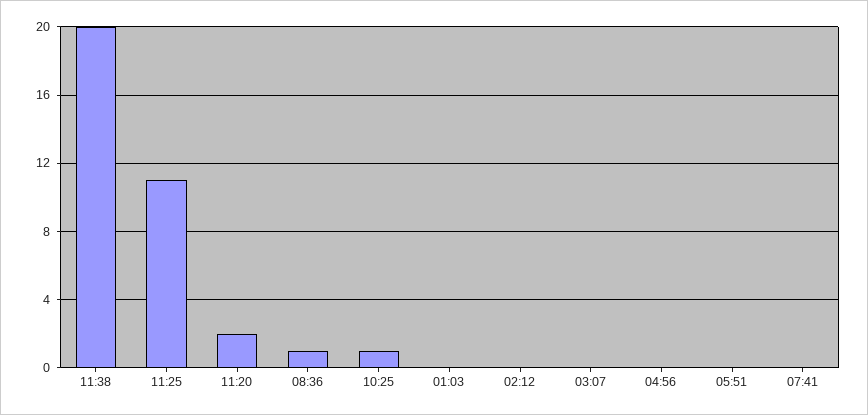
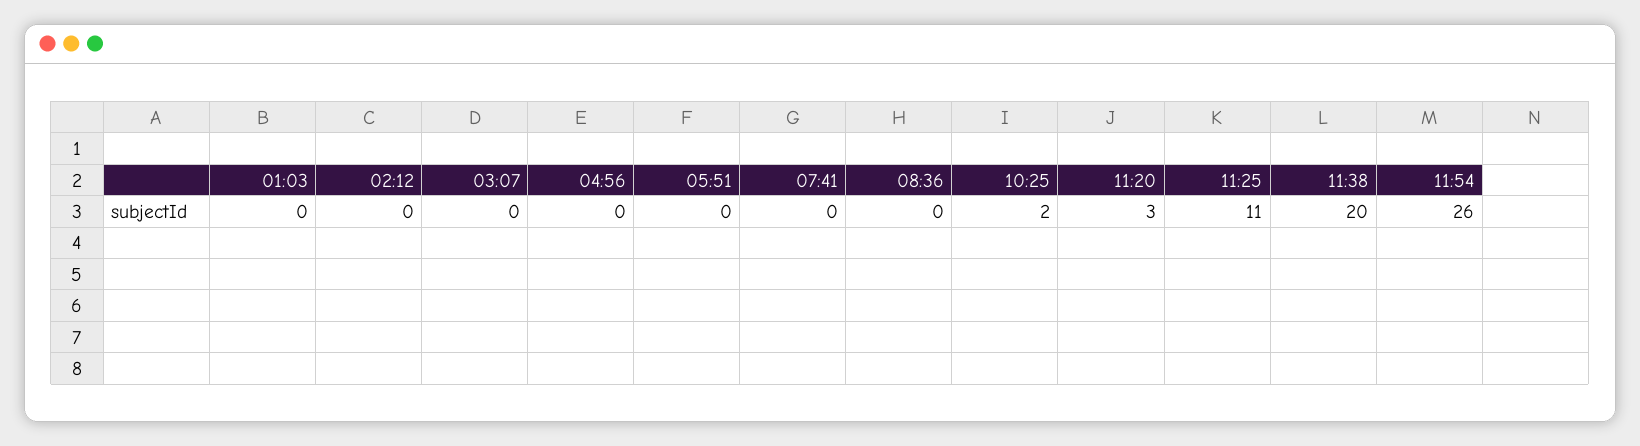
  {
    "11:38": 20,
    "11:25": 11,
-   "11:20": 2,
+   "11:20": 3,
-   "08:36": 1,
+   "08:36": 0,
-   "10:25": 1,
+   "10:25": 2,
    "01:03": 0,
    "02:12": 0,
    "03:07": 0,
    "04:56": 0,
    "05:51": 0,
-   "07:41": 0
+   "07:41": 0,
+   "11:54": 26
  }

